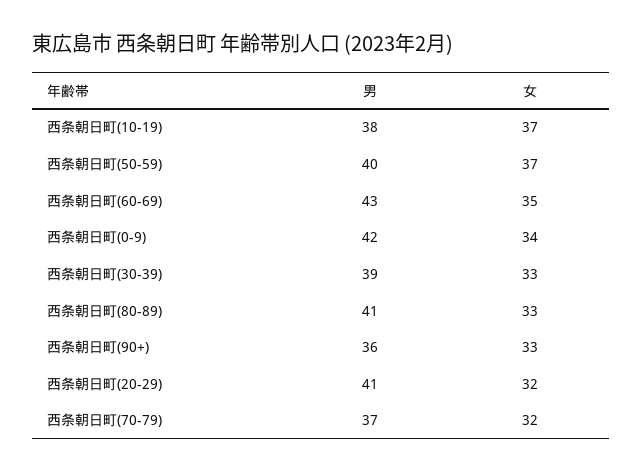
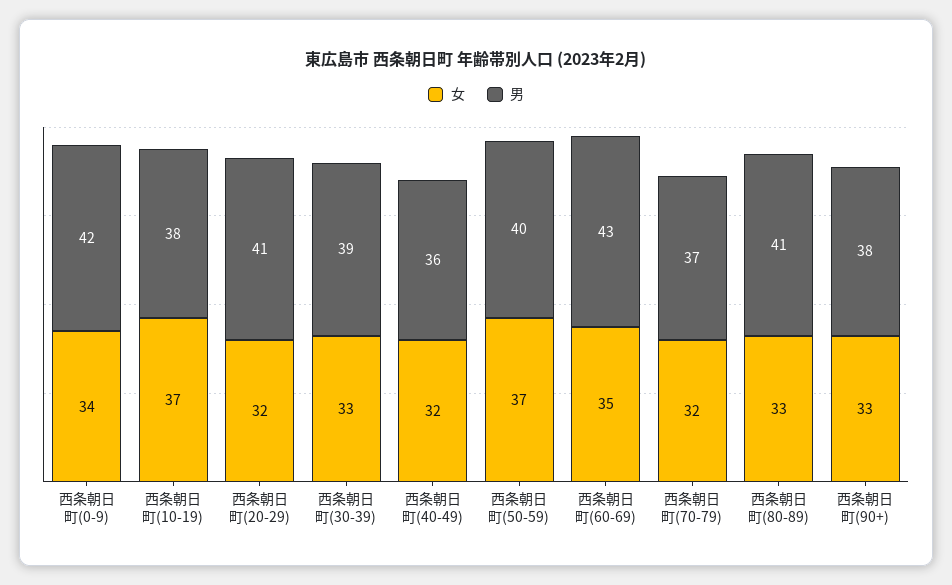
  {
    "男": {
      "西条朝日町(10-19)": 38,
      "西条朝日町(50-59)": 40,
      "西条朝日町(60-69)": 43,
      "西条朝日町(0-9)": 42,
      "西条朝日町(30-39)": 39,
      "西条朝日町(80-89)": 41,
-     "西条朝日町(90+)": 36,
+     "西条朝日町(90+)": 38,
      "西条朝日町(20-29)": 41,
-     "西条朝日町(70-79)": 37
+     "西条朝日町(70-79)": 37,
+     "西条朝日町(40-49)": 36
    },
    "女": {
      "西条朝日町(10-19)": 37,
      "西条朝日町(50-59)": 37,
      "西条朝日町(60-69)": 35,
      "西条朝日町(0-9)": 34,
      "西条朝日町(30-39)": 33,
      "西条朝日町(80-89)": 33,
      "西条朝日町(90+)": 33,
      "西条朝日町(20-29)": 32,
-     "西条朝日町(70-79)": 32
+     "西条朝日町(70-79)": 32,
+     "西条朝日町(40-49)": 32
    }
  }

